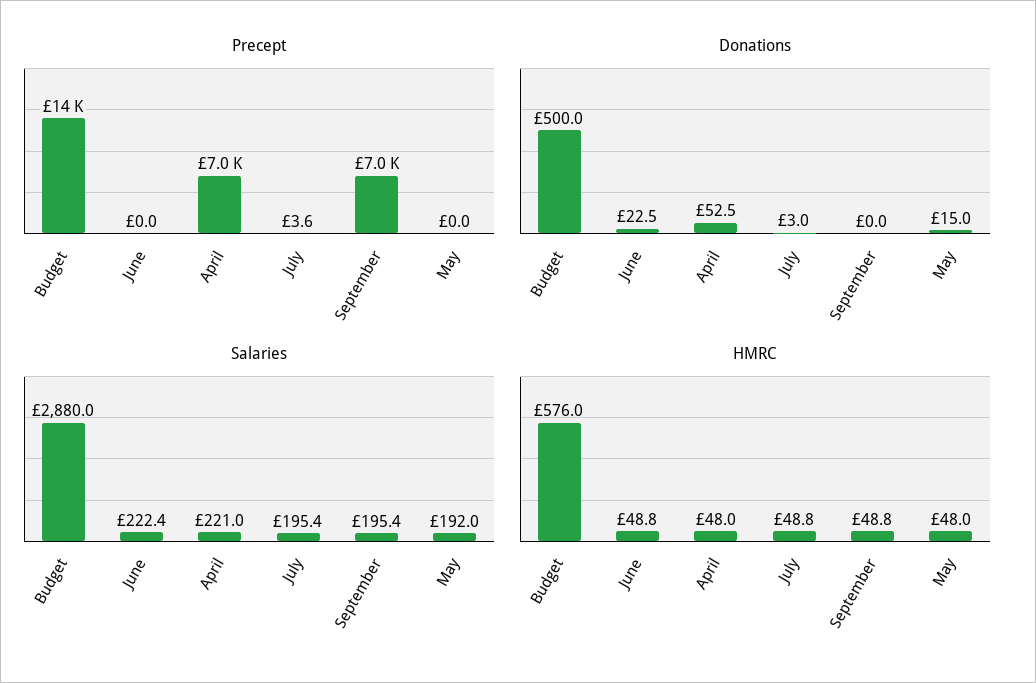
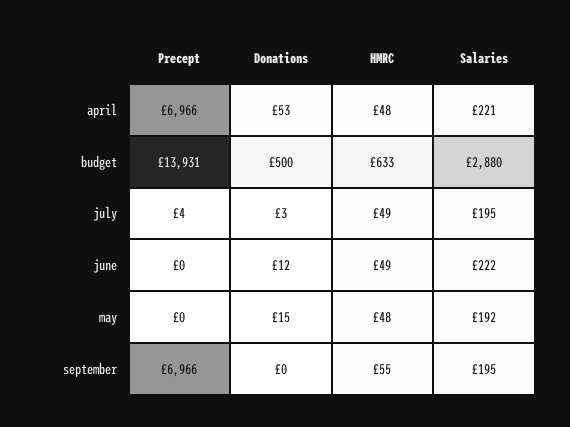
  {
    "Precept": {
      "Budget": 13931,
      "June": 0,
      "April": 6966,
      "July": 3.6,
      "September": 6966,
      "May": 0
    },
    "Donations": {
      "Budget": 500,
-     "June": 22.5,
+     "June": 12,
      "April": 52.5,
      "July": 3,
      "September": 0,
      "May": 15
    },
    "Salaries": {
      "Budget": 2880,
      "June": 222.4,
      "April": 221,
      "July": 195.4,
      "September": 195.4,
      "May": 192
    },
    "HMRC": {
-     "Budget": 576,
+     "Budget": 633,
      "June": 48.8,
      "April": 48,
      "July": 48.8,
-     "September": 48.8,
+     "September": 55,
      "May": 48
    }
  }

